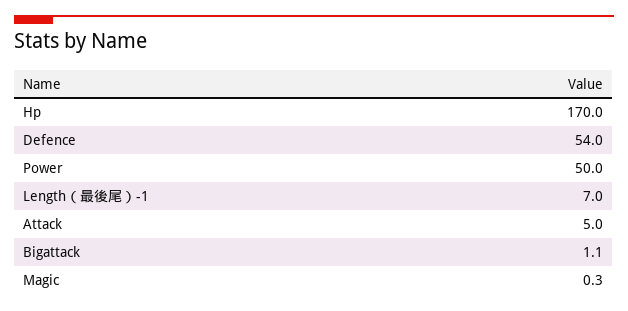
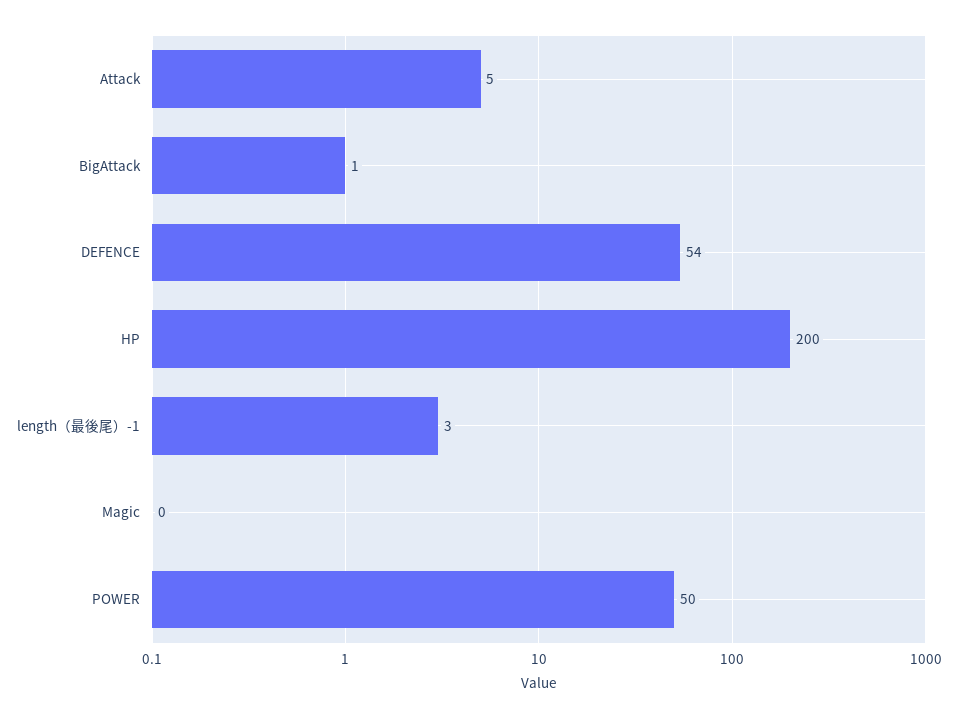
  {
-   "Hp": 170,
+   "Hp": 200,
    "Defence": 54,
    "Power": 50,
-   "Length（最後尾）-1": 7,
+   "Length（最後尾）-1": 3,
    "Attack": 5,
    "Bigattack": 1.1,
    "Magic": 0.3
  }

